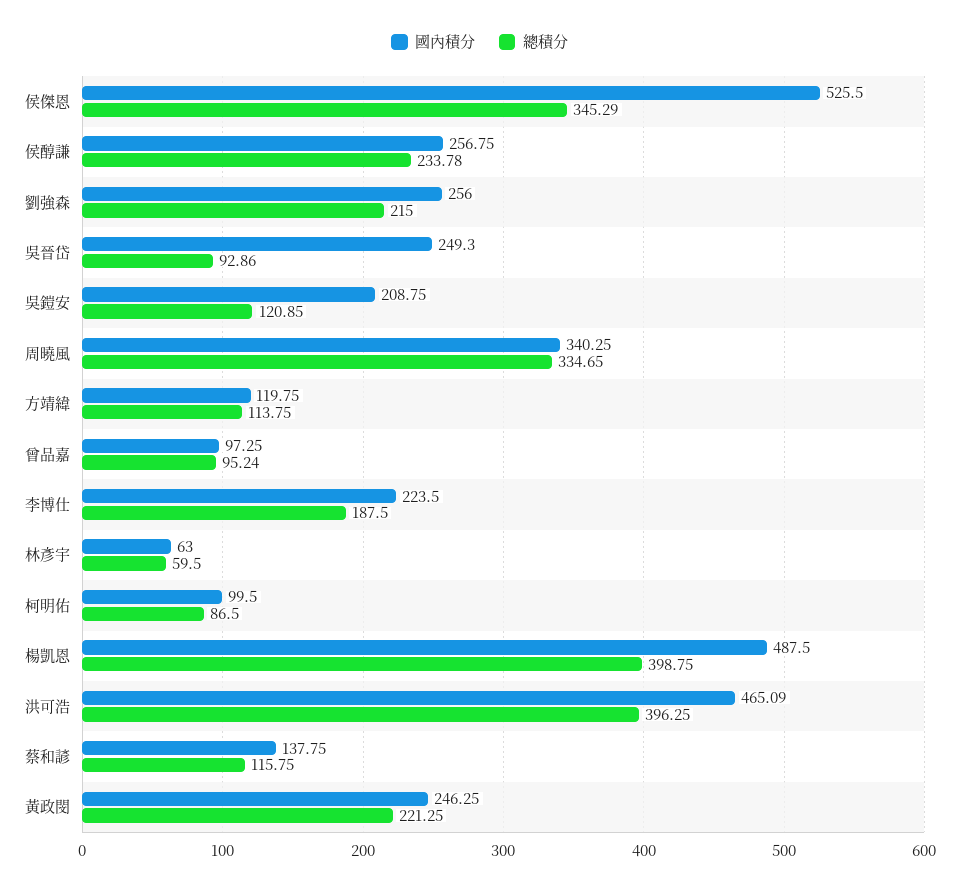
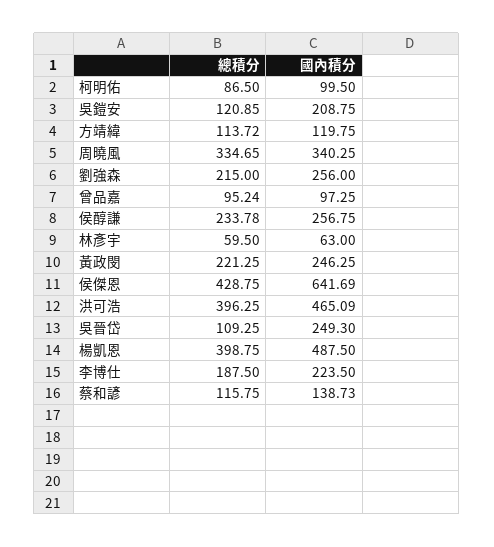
  {
    "國內積分": {
-     "侯傑恩": 525.5,
+     "侯傑恩": 641.69,
      "侯醇謙": 256.75,
      "劉強森": 256,
      "吳晉岱": 249.3,
      "吳鎧安": 208.75,
      "周曉風": 340.25,
      "方靖緯": 119.75,
      "曾品嘉": 97.25,
      "李博仕": 223.5,
      "林彥宇": 63,
      "柯明佑": 99.5,
      "楊凱恩": 487.5,
      "洪可浩": 465.09,
-     "蔡和諺": 137.75,
+     "蔡和諺": 138.73,
      "黃政閔": 246.25
    },
    "總積分": {
-     "侯傑恩": 345.29,
+     "侯傑恩": 428.75,
      "侯醇謙": 233.78,
      "劉強森": 215,
-     "吳晉岱": 92.86,
+     "吳晉岱": 109.25,
      "吳鎧安": 120.85,
      "周曉風": 334.65,
-     "方靖緯": 113.75,
+     "方靖緯": 113.72,
      "曾品嘉": 95.24,
      "李博仕": 187.5,
      "林彥宇": 59.5,
      "柯明佑": 86.5,
      "楊凱恩": 398.75,
      "洪可浩": 396.25,
      "蔡和諺": 115.75,
      "黃政閔": 221.25
    }
  }

